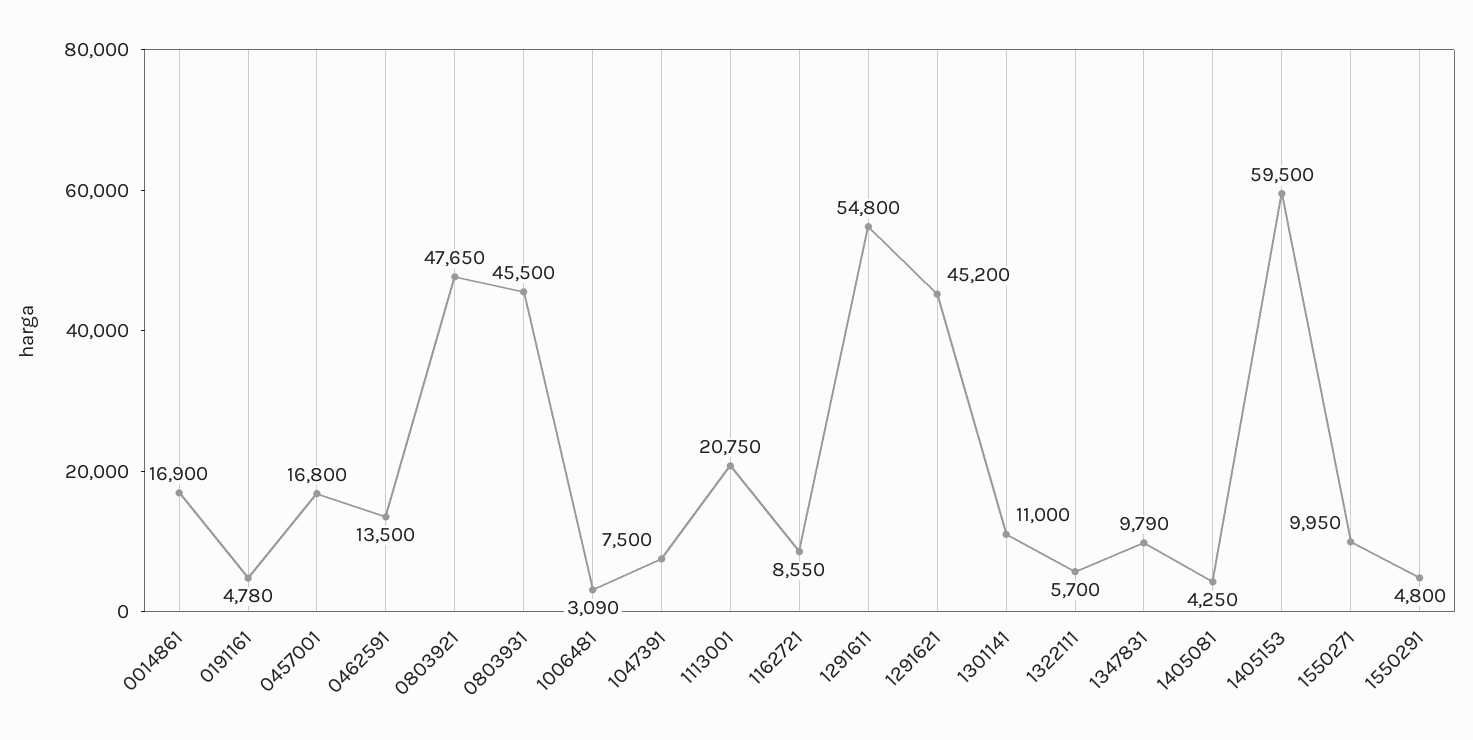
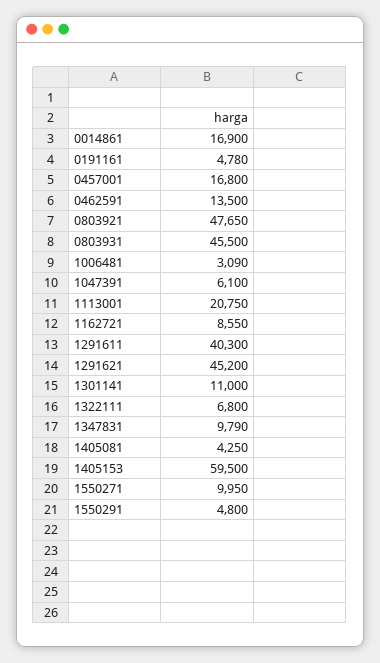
  {
    "0014861": 16900,
    "0191161": 4780,
    "0457001": 16800,
    "0462591": 13500,
    "0803921": 47650,
    "0803931": 45500,
    "1006481": 3090,
-   "1047391": 7500,
+   "1047391": 6100,
    "1113001": 20750,
    "1162721": 8550,
-   "1291611": 54800,
+   "1291611": 40300,
    "1291621": 45200,
    "1301141": 11000,
-   "1322111": 5700,
+   "1322111": 6800,
    "1347831": 9790,
    "1405081": 4250,
    "1405153": 59500,
    "1550271": 9950,
    "1550291": 4800
  }

